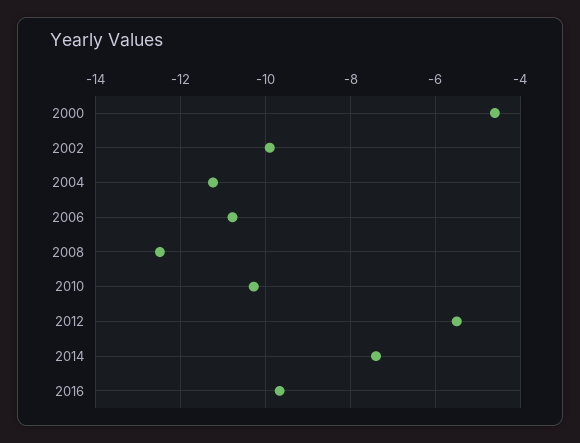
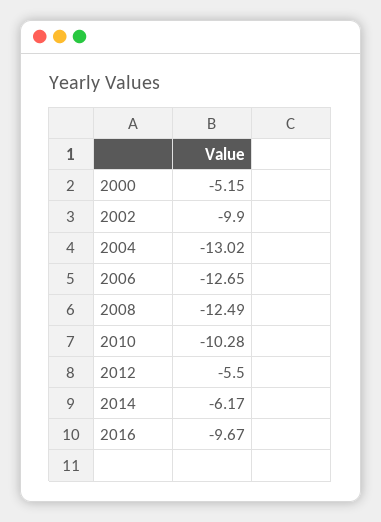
  {
-   "2000": -4.6,
+   "2000": -5.15,
    "2002": -9.9,
-   "2004": -11.2,
+   "2004": -13.02,
-   "2006": -10.8,
+   "2006": -12.65,
    "2008": -12.49,
    "2010": -10.28,
    "2012": -5.5,
-   "2014": -7.4,
+   "2014": -6.17,
    "2016": -9.67
  }

